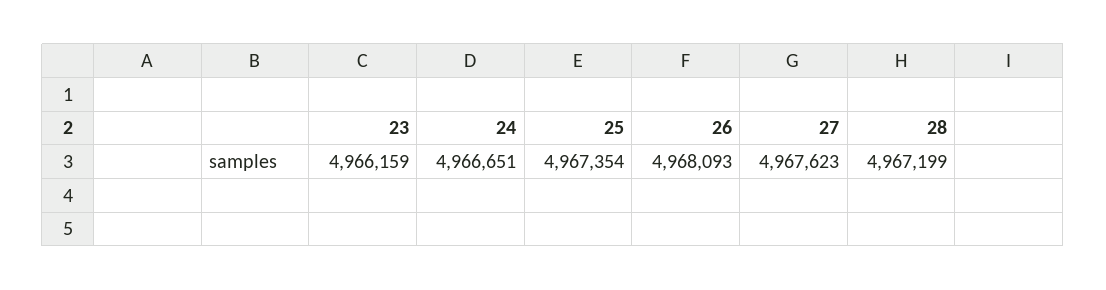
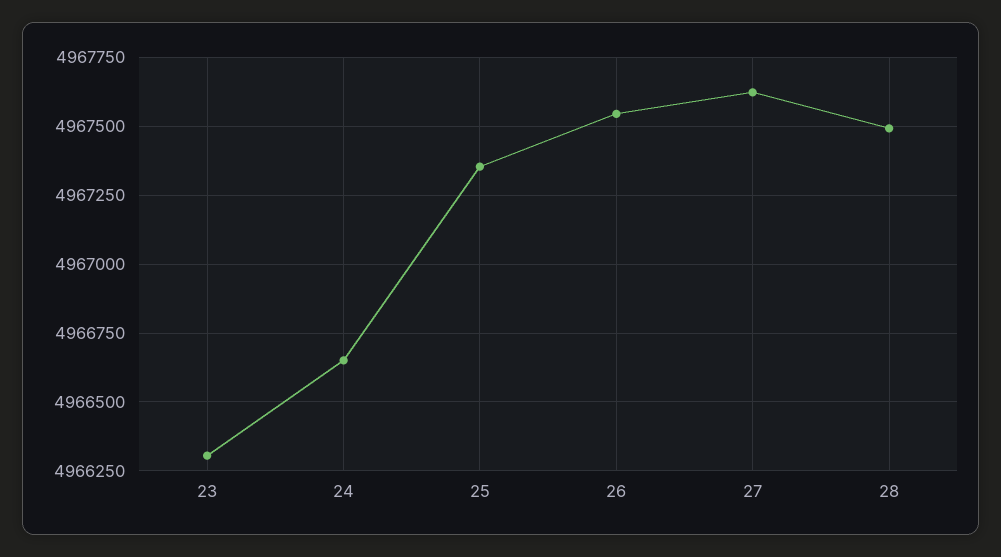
  {
-   "23": 4966159,
+   "23": 4966300,
    "24": 4966651,
    "25": 4967354,
-   "26": 4968093,
+   "26": 4967550,
    "27": 4967623,
-   "28": 4967199
+   "28": 4967500
  }

